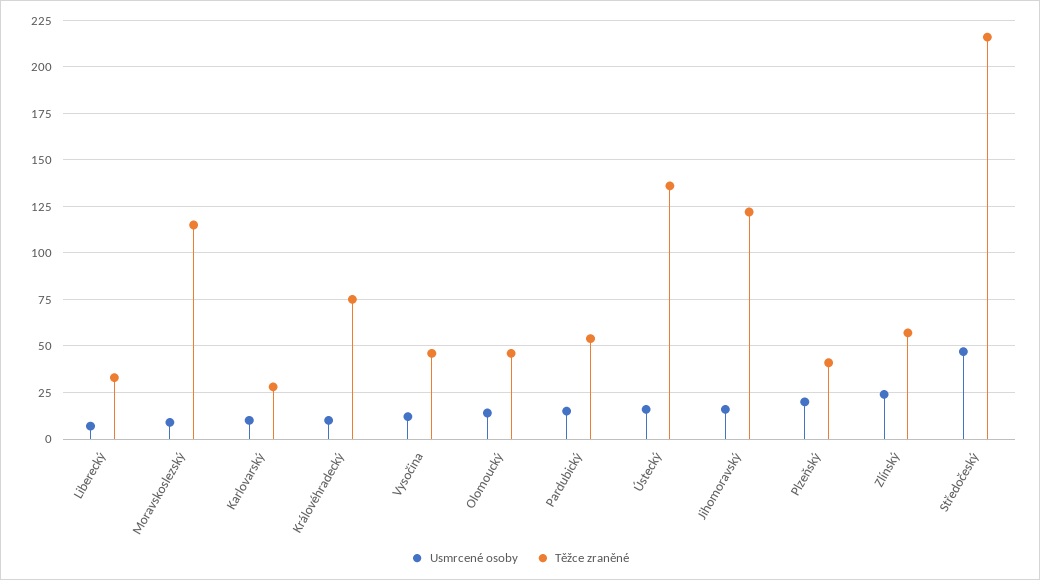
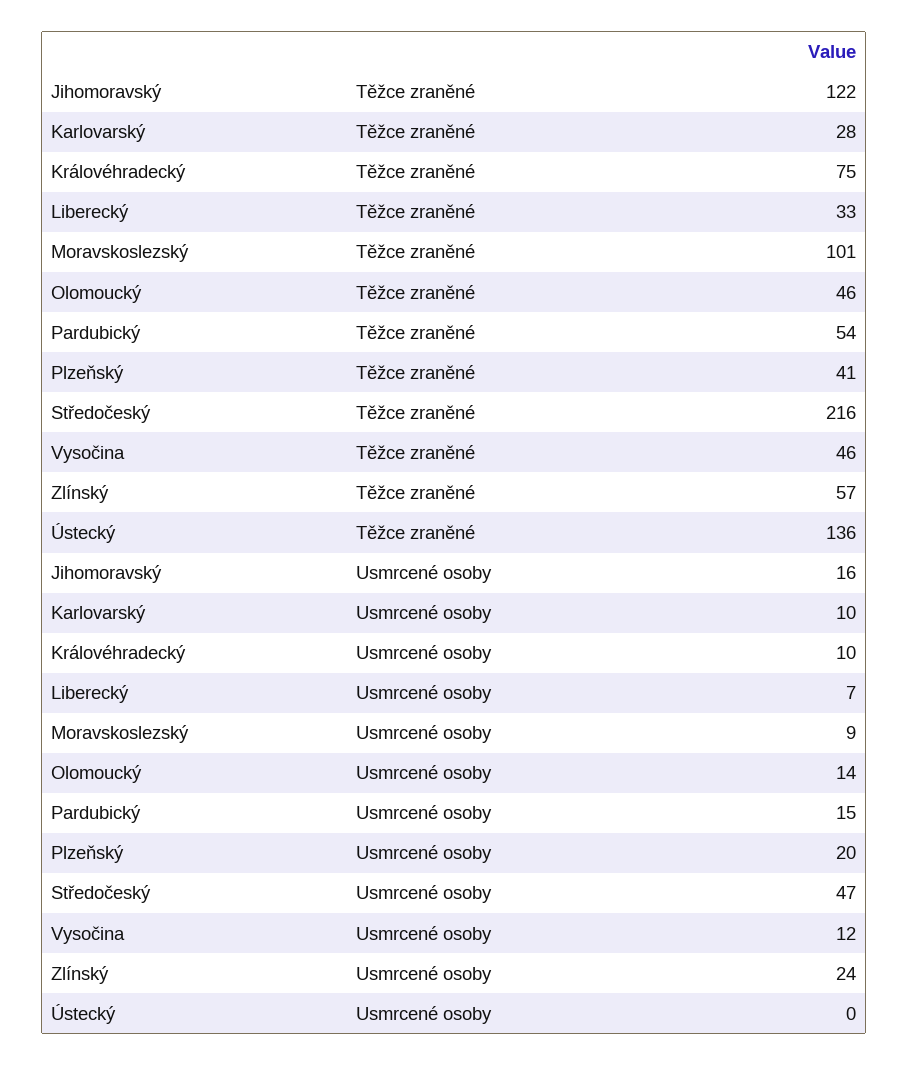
  {
    "Usmrcené osoby": {
      "Liberecký": 7,
      "Moravskoslezský": 9,
      "Karlovarský": 10,
      "Královéhradecký": 10,
      "Vysočina": 12,
      "Olomoucký": 14,
      "Pardubický": 15,
-     "Ústecký": 15,
+     "Ústecký": 0,
      "Jihomoravský": 16,
      "Plzeňský": 20,
      "Zlínský": 24,
      "Středočeský": 47
    },
    "Těžce zraněné": {
      "Liberecký": 33,
-     "Moravskoslezský": 115,
+     "Moravskoslezský": 101,
      "Karlovarský": 28,
      "Královéhradecký": 75,
      "Vysočina": 46,
      "Olomoucký": 46,
      "Pardubický": 54,
      "Ústecký": 136,
      "Jihomoravský": 122,
      "Plzeňský": 41,
      "Zlínský": 57,
      "Středočeský": 216
    }
  }

